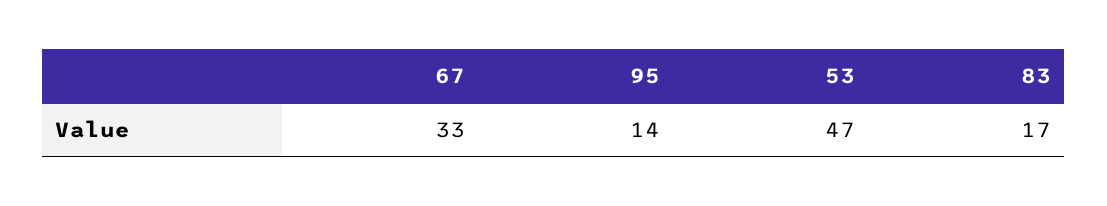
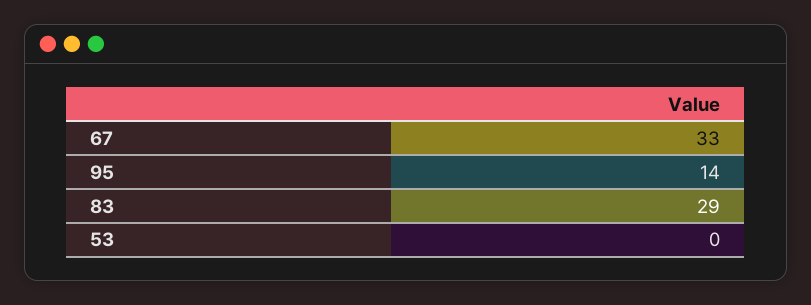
  {
    "67": 33,
    "95": 14,
-   "53": 47,
+   "53": 0,
-   "83": 17
+   "83": 29
  }

